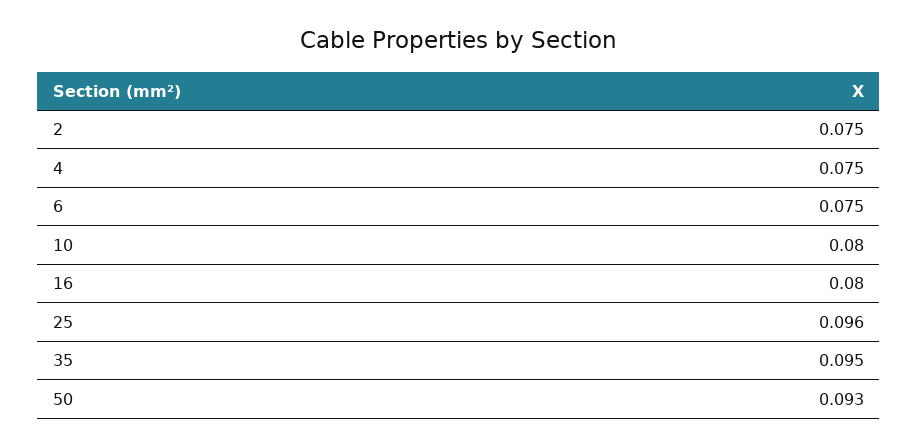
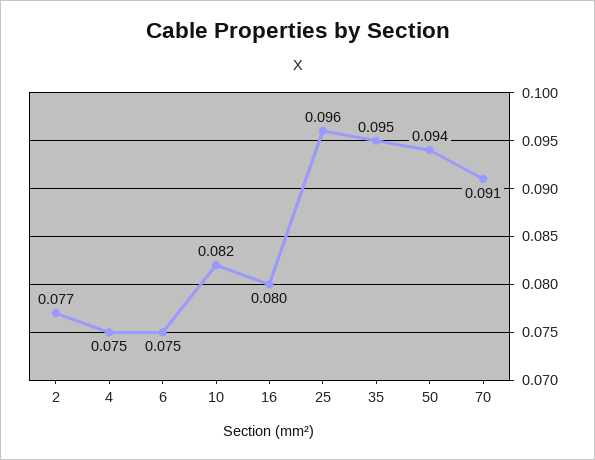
  {
-   "2": 0.075,
+   "2": 0.077,
    "4": 0.075,
    "6": 0.075,
-   "10": 0.08,
+   "10": 0.082,
    "16": 0.08,
    "25": 0.096,
    "35": 0.095,
-   "50": 0.093
+   "50": 0.094,
+   "70": 0.091
  }

